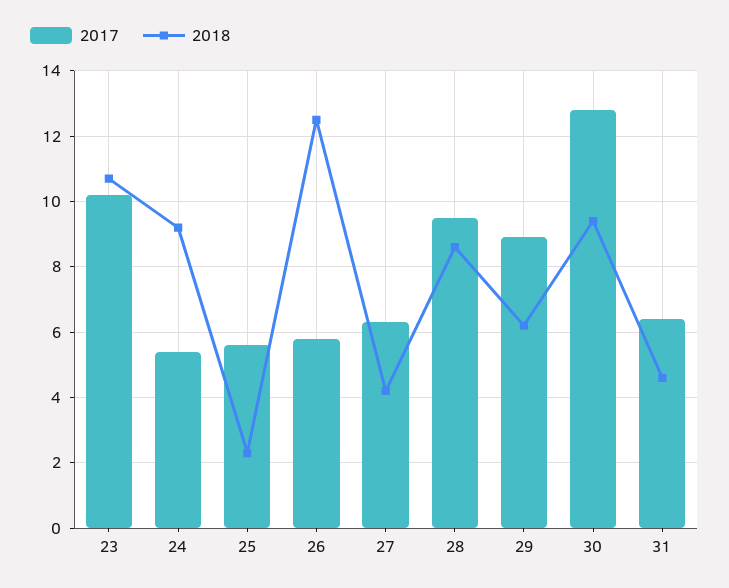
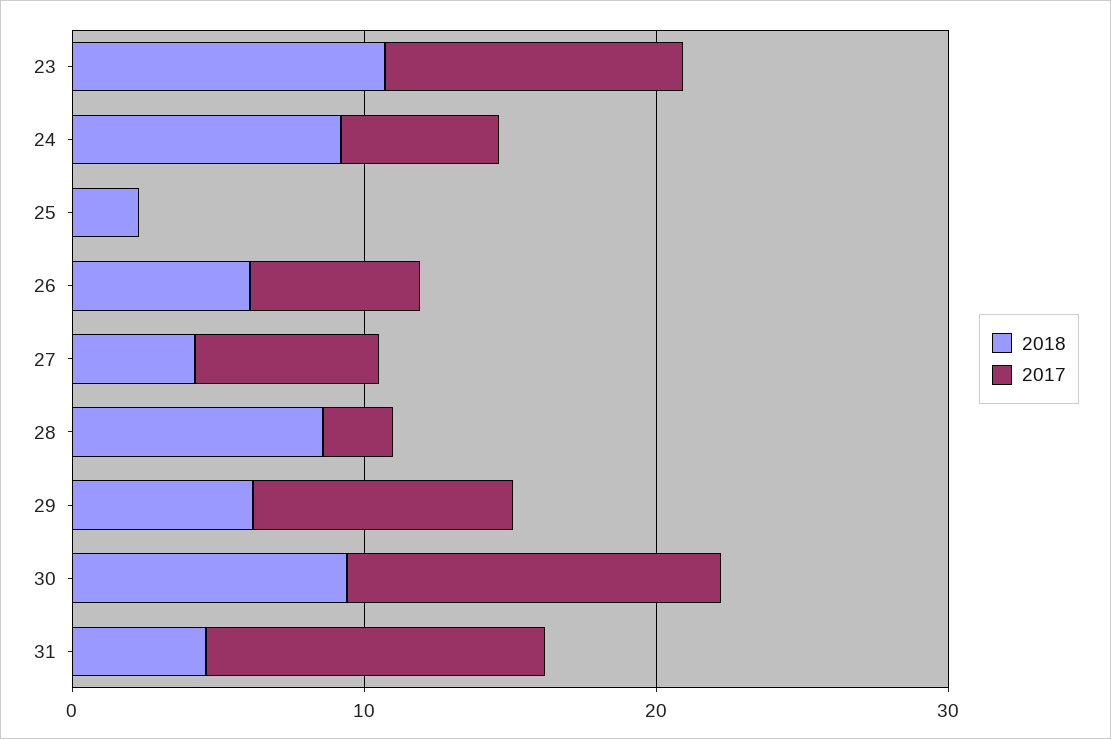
  {
    "2017": {
      "23": 10,
      "24": 5.5,
-     "25": 5.5,
+     "25": 0,
      "26": 6,
      "27": 6.5,
-     "28": 9.5,
+     "28": 2,
      "29": 9,
      "30": 13,
-     "31": 6.5
+     "31": 12
    },
    "2018": {
      "23": 10.5,
      "24": 9,
      "25": 2.5,
-     "26": 12.5,
+     "26": 6,
      "27": 4,
      "28": 8.5,
      "29": 6,
      "30": 9.5,
      "31": 4.5
    }
  }

